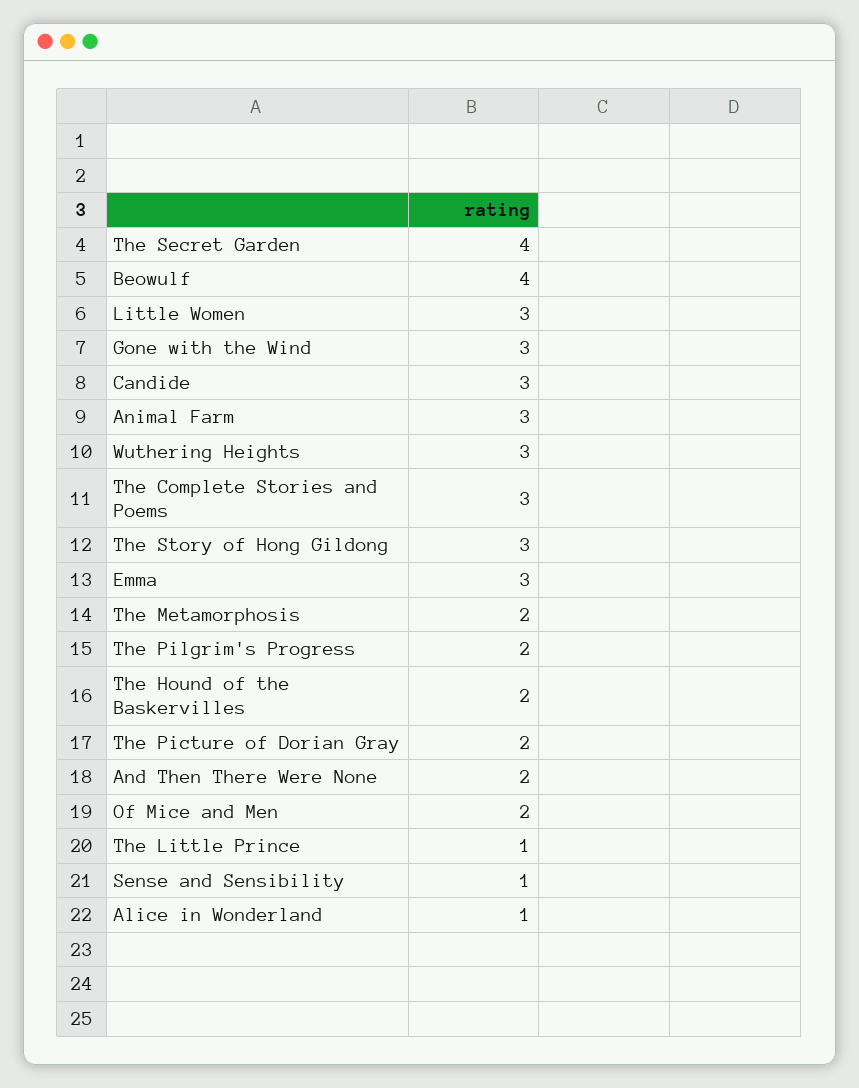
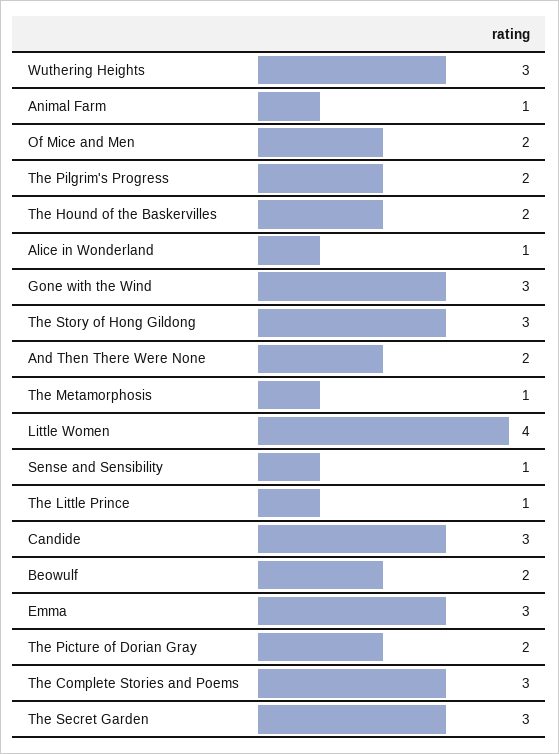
  {
-   "The Secret Garden": 4,
+   "The Secret Garden": 3,
-   "Beowulf": 4,
+   "Beowulf": 2,
-   "Little Women": 3,
+   "Little Women": 4,
    "Gone with the Wind": 3,
    "Candide": 3,
-   "Animal Farm": 3,
+   "Animal Farm": 1,
    "Wuthering Heights": 3,
    "The Complete Stories and Poems": 3,
    "The Story of Hong Gildong": 3,
    "Emma": 3,
-   "The Metamorphosis": 2,
+   "The Metamorphosis": 1,
    "The Pilgrim's Progress": 2,
    "The Hound of the Baskervilles": 2,
    "The Picture of Dorian Gray": 2,
    "And Then There Were None": 2,
    "Of Mice and Men": 2,
    "The Little Prince": 1,
    "Sense and Sensibility": 1,
    "Alice in Wonderland": 1
  }

